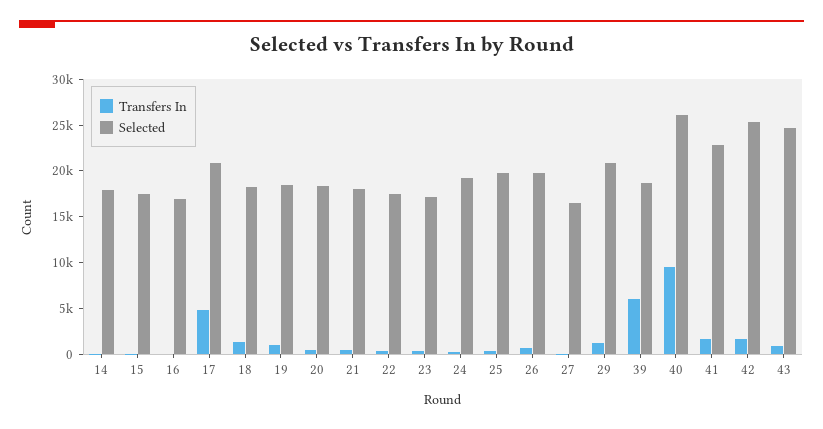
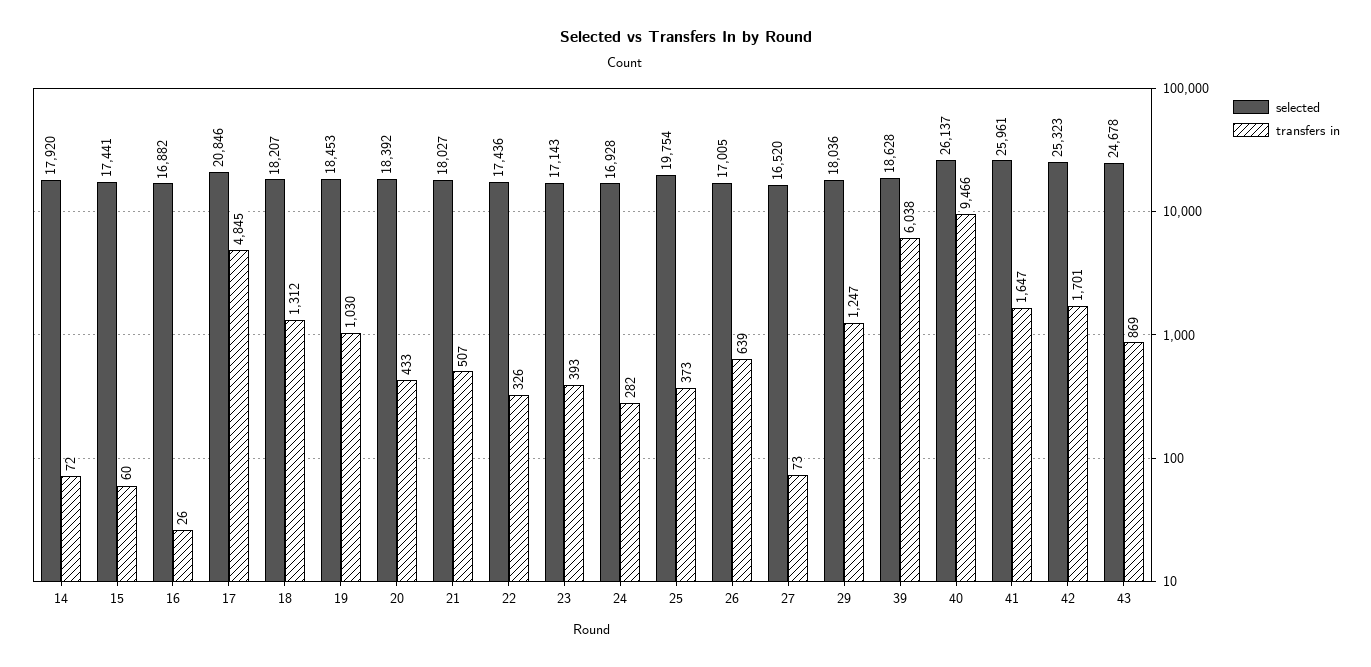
  {
    "Transfers In": {
      "14": 72,
      "15": 60,
      "16": 26,
      "17": 4845,
      "18": 1312,
      "19": 1030,
      "20": 433,
      "21": 507,
      "22": 326,
      "23": 393,
      "24": 282,
      "25": 373,
      "26": 639,
      "27": 73,
      "29": 1247,
      "39": 6038,
      "40": 9466,
      "41": 1647,
      "42": 1701,
      "43": 869
    },
    "Selected": {
      "14": 17920,
      "15": 17441,
      "16": 16882,
      "17": 20846,
      "18": 18207,
      "19": 18453,
      "20": 18392,
      "21": 18027,
      "22": 17436,
      "23": 17143,
-     "24": 19000,
+     "24": 16928,
      "25": 19754,
-     "26": 20000,
+     "26": 17005,
      "27": 16520,
-     "29": 21000,
+     "29": 18036,
      "39": 18628,
      "40": 26137,
-     "41": 23000,
+     "41": 25961,
      "42": 25323,
      "43": 24678
    }
  }

